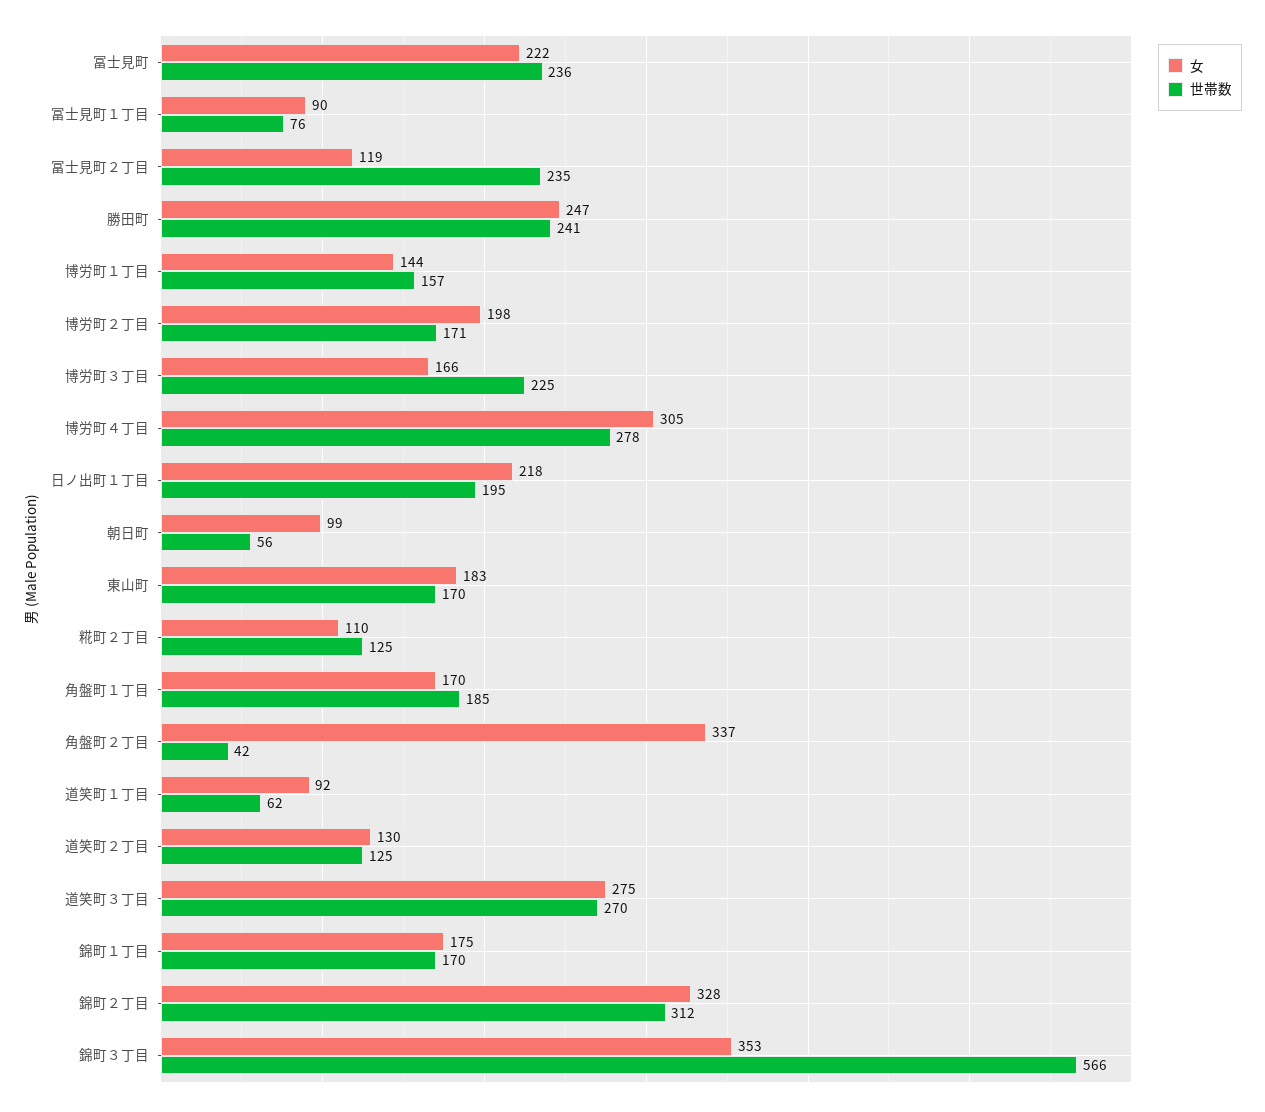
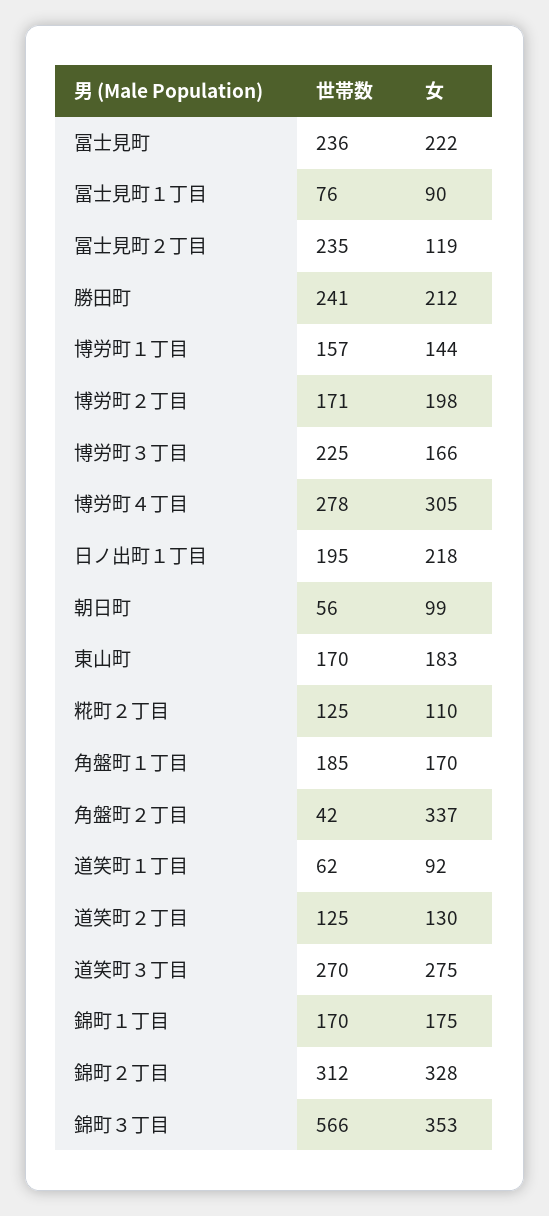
  {
    "女": {
      "冨士見町": 222,
      "冨士見町１丁目": 90,
      "冨士見町２丁目": 119,
-     "勝田町": 247,
+     "勝田町": 212,
      "博労町１丁目": 144,
      "博労町２丁目": 198,
      "博労町３丁目": 166,
      "博労町４丁目": 305,
      "日ノ出町１丁目": 218,
      "朝日町": 99,
      "東山町": 183,
      "糀町２丁目": 110,
      "角盤町１丁目": 170,
      "角盤町２丁目": 337,
      "道笑町１丁目": 92,
      "道笑町２丁目": 130,
      "道笑町３丁目": 275,
      "錦町１丁目": 175,
      "錦町２丁目": 328,
      "錦町３丁目": 353
    },
    "世帯数": {
      "冨士見町": 236,
      "冨士見町１丁目": 76,
      "冨士見町２丁目": 235,
      "勝田町": 241,
      "博労町１丁目": 157,
      "博労町２丁目": 171,
      "博労町３丁目": 225,
      "博労町４丁目": 278,
      "日ノ出町１丁目": 195,
      "朝日町": 56,
      "東山町": 170,
      "糀町２丁目": 125,
      "角盤町１丁目": 185,
      "角盤町２丁目": 42,
      "道笑町１丁目": 62,
      "道笑町２丁目": 125,
      "道笑町３丁目": 270,
      "錦町１丁目": 170,
      "錦町２丁目": 312,
      "錦町３丁目": 566
    }
  }

